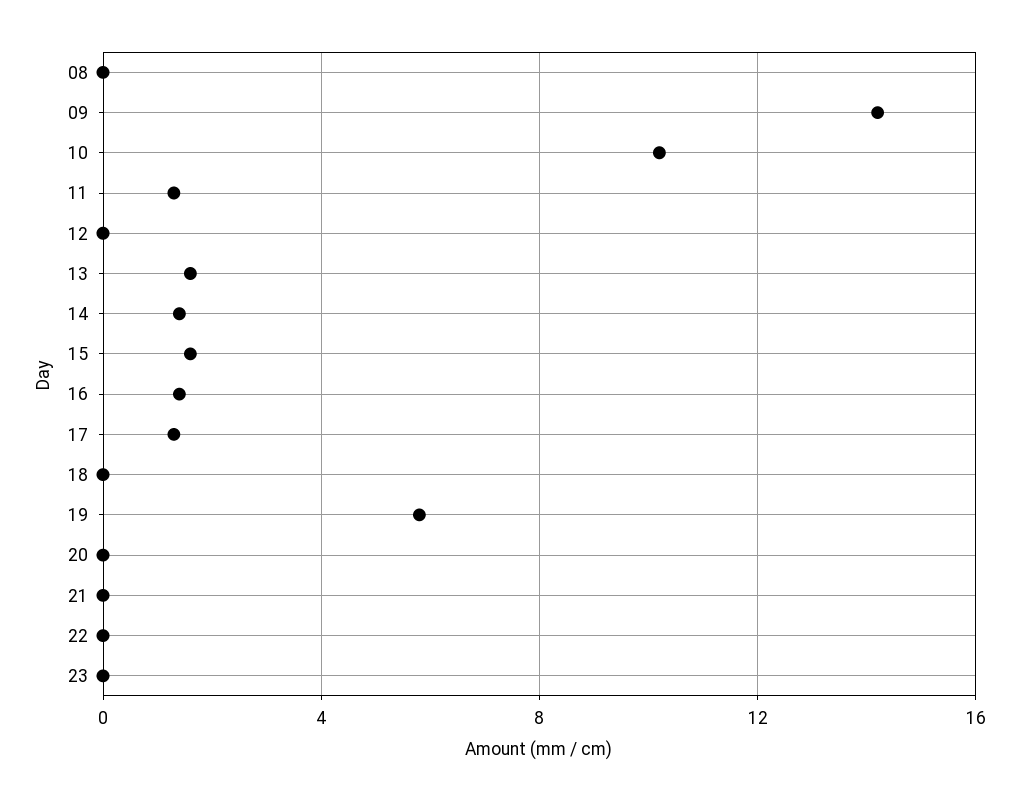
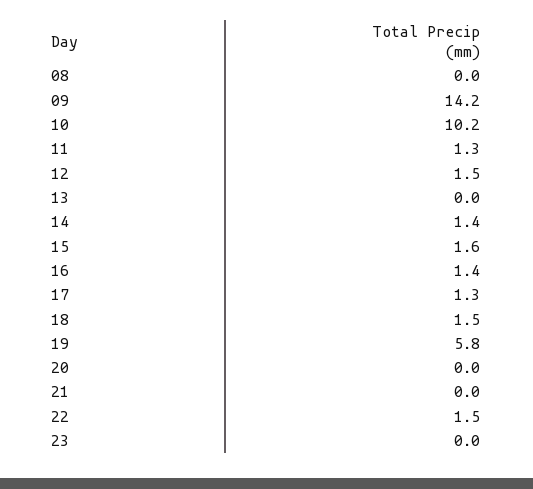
  {
    "08": 0,
    "09": 14.2,
    "10": 10.2,
    "11": 1.3,
-   "12": 0,
+   "12": 1.5,
-   "13": 1.5,
+   "13": 0,
    "14": 1.4,
    "15": 1.6,
    "16": 1.4,
    "17": 1.3,
-   "18": 0,
+   "18": 1.5,
    "19": 5.8,
    "20": 0,
    "21": 0,
-   "22": 0,
+   "22": 1.5,
    "23": 0
  }

